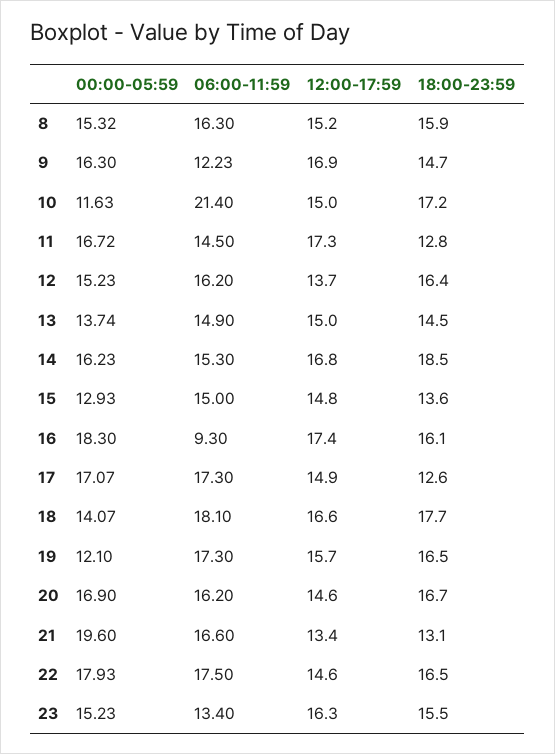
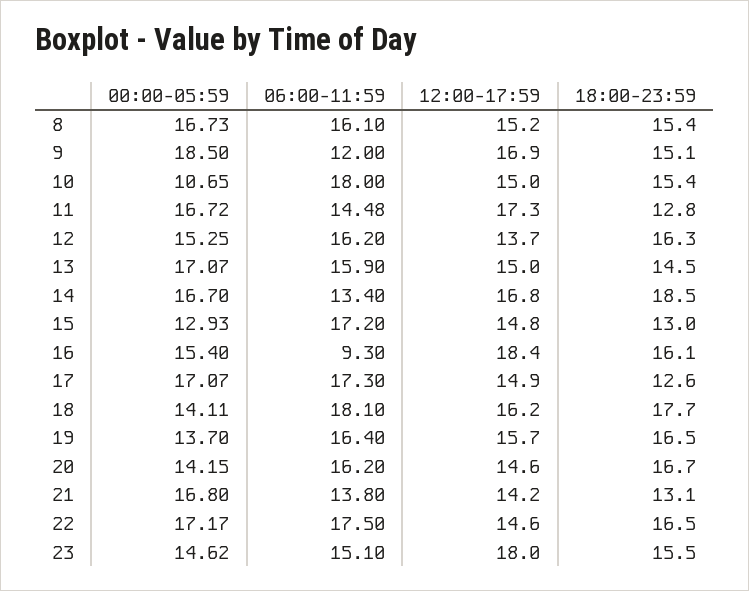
  {
    "00:00-05:59": {
-     "8": 15.32,
+     "8": 16.73,
-     "9": 16.3,
+     "9": 18.5,
-     "10": 11.63,
+     "10": 10.65,
      "11": 16.72,
-     "12": 15.23,
+     "12": 15.25,
-     "13": 13.74,
+     "13": 17.07,
-     "14": 16.23,
+     "14": 16.7,
      "15": 12.93,
-     "16": 18.3,
+     "16": 15.4,
      "17": 17.07,
-     "18": 14.07,
+     "18": 14.11,
-     "19": 12.1,
+     "19": 13.7,
-     "20": 16.9,
+     "20": 14.15,
-     "21": 19.6,
+     "21": 16.8,
-     "22": 17.93,
+     "22": 17.17,
-     "23": 15.23
+     "23": 14.62
    },
    "06:00-11:59": {
-     "8": 16.3,
+     "8": 16.1,
-     "9": 12.23,
+     "9": 12,
-     "10": 21.4,
+     "10": 18,
-     "11": 14.5,
+     "11": 14.48,
      "12": 16.2,
-     "13": 14.9,
+     "13": 15.9,
-     "14": 15.3,
+     "14": 13.4,
-     "15": 15,
+     "15": 17.2,
      "16": 9.3,
      "17": 17.3,
      "18": 18.1,
-     "19": 17.3,
+     "19": 16.4,
      "20": 16.2,
-     "21": 16.6,
+     "21": 13.8,
      "22": 17.5,
-     "23": 13.4
+     "23": 15.1
    },
    "12:00-17:59": {
      "8": 15.2,
      "9": 16.9,
      "10": 15,
      "11": 17.3,
      "12": 13.7,
      "13": 15,
      "14": 16.8,
      "15": 14.8,
-     "16": 17.4,
+     "16": 18.4,
      "17": 14.9,
-     "18": 16.6,
+     "18": 16.2,
      "19": 15.7,
      "20": 14.6,
-     "21": 13.4,
+     "21": 14.2,
      "22": 14.6,
-     "23": 16.3
+     "23": 18
    },
    "18:00-23:59": {
-     "8": 15.9,
+     "8": 15.4,
-     "9": 14.7,
+     "9": 15.1,
-     "10": 17.2,
+     "10": 15.4,
      "11": 12.8,
-     "12": 16.4,
+     "12": 16.3,
      "13": 14.5,
      "14": 18.5,
-     "15": 13.6,
+     "15": 13,
      "16": 16.1,
      "17": 12.6,
      "18": 17.7,
      "19": 16.5,
      "20": 16.7,
      "21": 13.1,
      "22": 16.5,
      "23": 15.5
    }
  }

